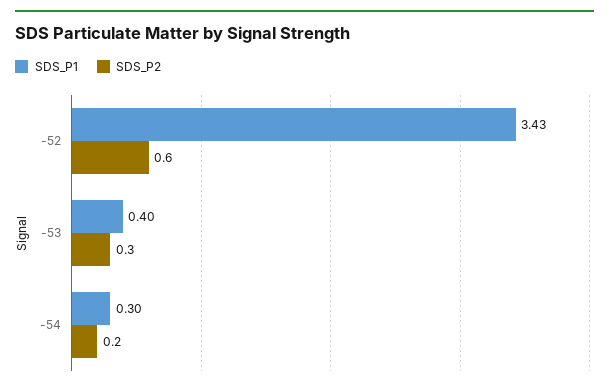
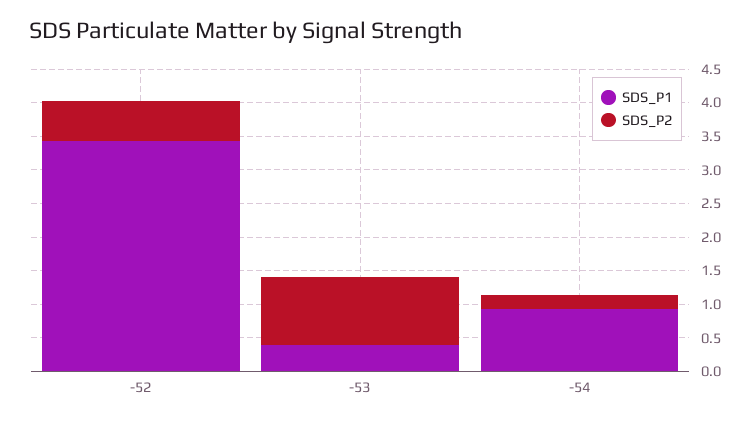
  {
    "SDS_P1": {
      "-52": 3.43,
      "-53": 0.4,
-     "-54": 0.3
+     "-54": 1
    },
    "SDS_P2": {
      "-52": 0.6,
-     "-53": 0.3,
+     "-53": 1,
      "-54": 0.2
    }
  }

